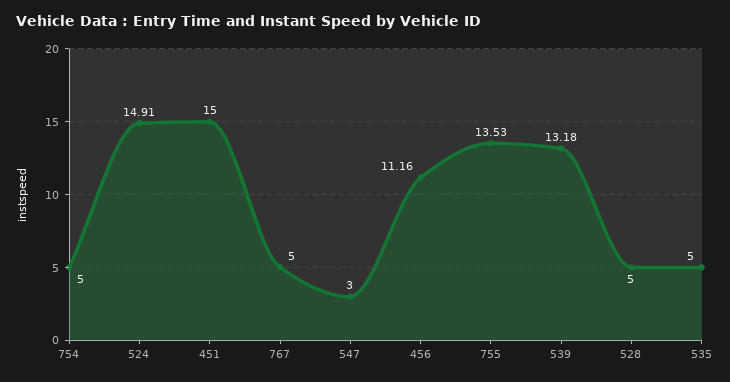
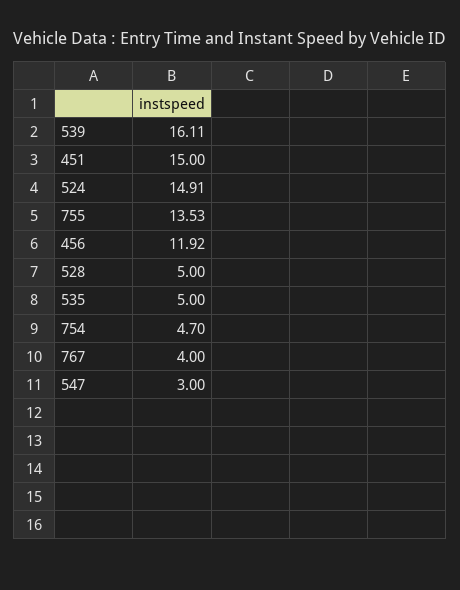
  {
-   "754": 5,
+   "754": 4.7,
    "524": 14.91,
    "451": 15,
-   "767": 5,
+   "767": 4,
    "547": 3,
-   "456": 11.16,
+   "456": 11.92,
    "755": 13.53,
-   "539": 13.18,
+   "539": 16.11,
    "528": 5,
    "535": 5
  }

